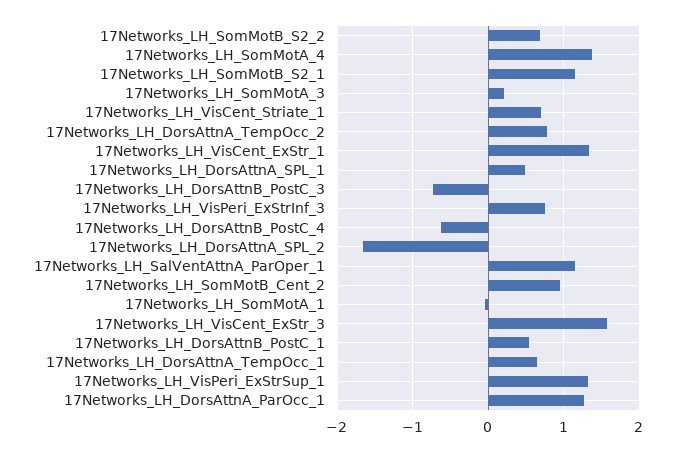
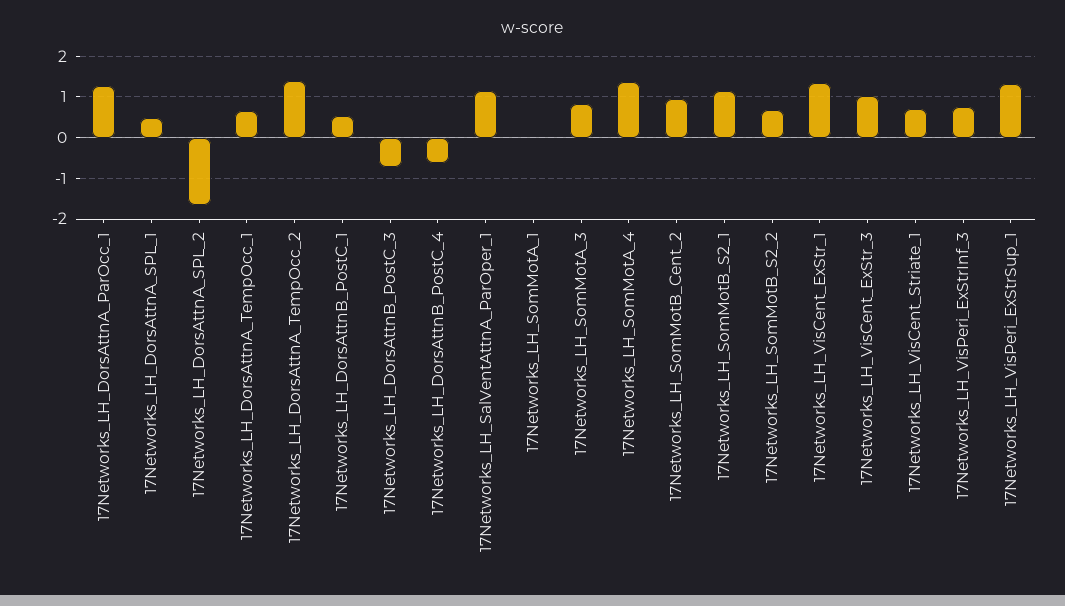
  {
    "17Networks_LH_SomMotB_S2_2": 0.7,
    "17Networks_LH_SomMotA_4": 1.4,
    "17Networks_LH_SomMotB_S2_1": 1.1,
-   "17Networks_LH_SomMotA_3": 0.2,
+   "17Networks_LH_SomMotA_3": 0.8,
    "17Networks_LH_VisCent_Striate_1": 0.7,
-   "17Networks_LH_DorsAttnA_TempOcc_2": 0.8,
+   "17Networks_LH_DorsAttnA_TempOcc_2": 1.4,
    "17Networks_LH_VisCent_ExStr_1": 1.3,
    "17Networks_LH_DorsAttnA_SPL_1": 0.5,
    "17Networks_LH_DorsAttnB_PostC_3": -0.7,
    "17Networks_LH_VisPeri_ExStrInf_3": 0.7,
    "17Networks_LH_DorsAttnB_PostC_4": -0.6,
    "17Networks_LH_DorsAttnA_SPL_2": -1.7,
    "17Networks_LH_SalVentAttnA_ParOper_1": 1.1,
    "17Networks_LH_SomMotB_Cent_2": 0.9,
    "17Networks_LH_SomMotA_1": 0,
-   "17Networks_LH_VisCent_ExStr_3": 1.6,
+   "17Networks_LH_VisCent_ExStr_3": 1,
    "17Networks_LH_DorsAttnB_PostC_1": 0.5,
    "17Networks_LH_DorsAttnA_TempOcc_1": 0.7,
    "17Networks_LH_VisPeri_ExStrSup_1": 1.3,
    "17Networks_LH_DorsAttnA_ParOcc_1": 1.3
  }

